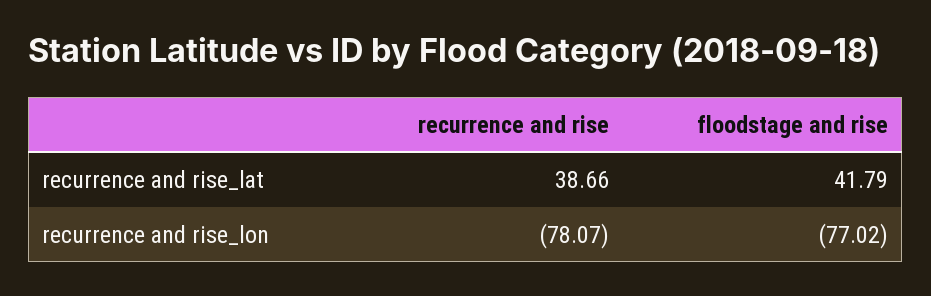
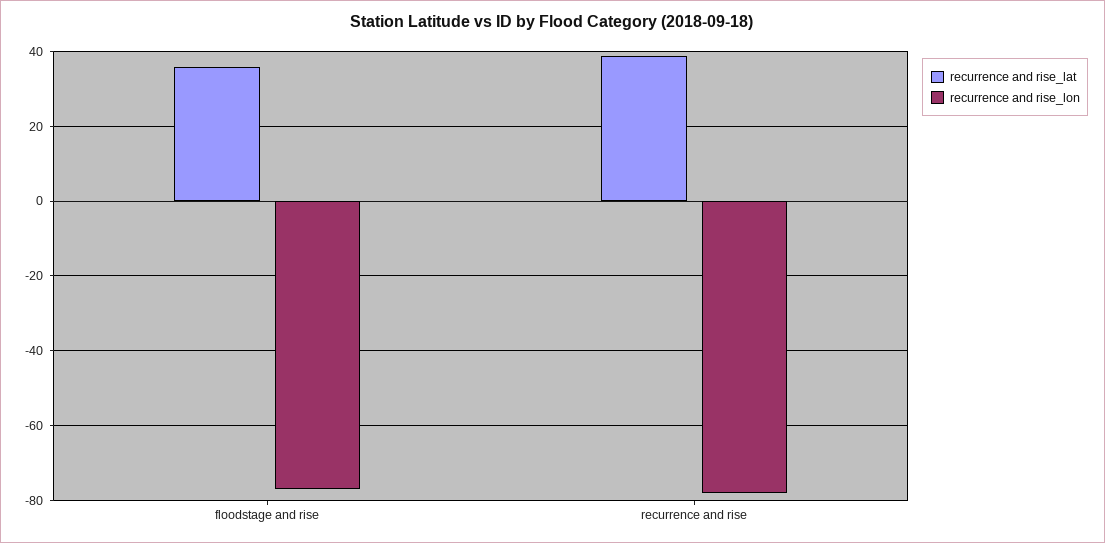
  {
    "recurrence and rise_lat": {
      "recurrence and rise": 38.66,
-     "floodstage and rise": 41.79
+     "floodstage and rise": 36
    },
    "recurrence and rise_lon": {
      "recurrence and rise": -78.07,
      "floodstage and rise": -77.02
    }
  }

